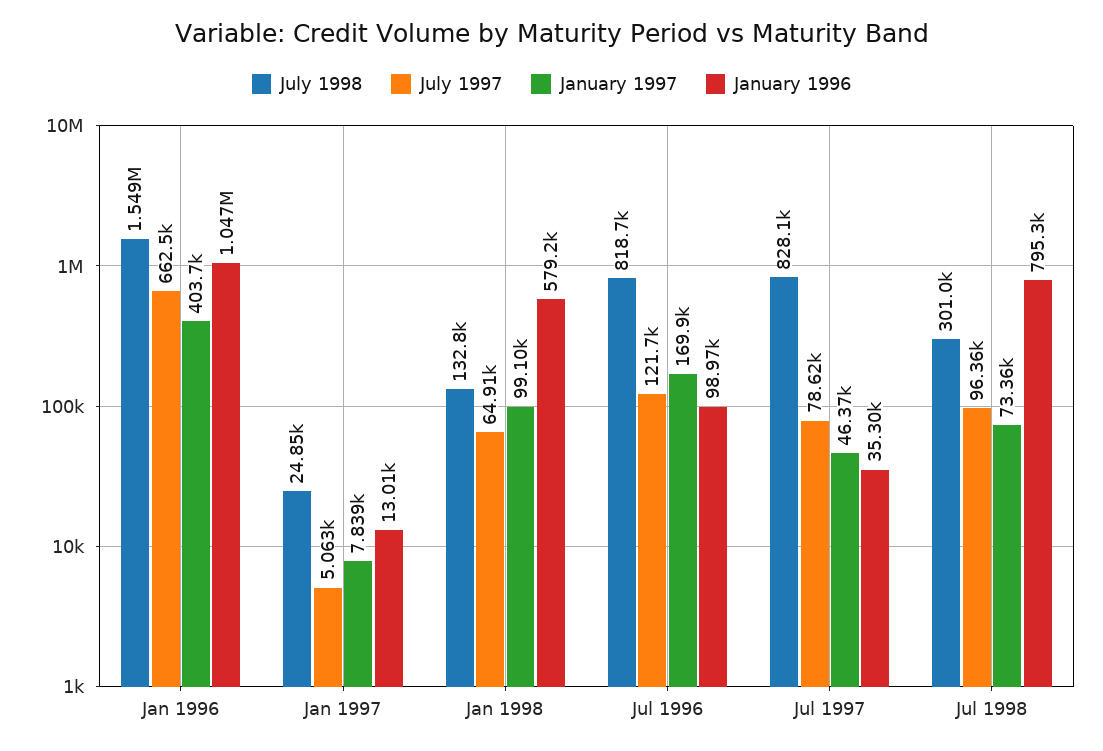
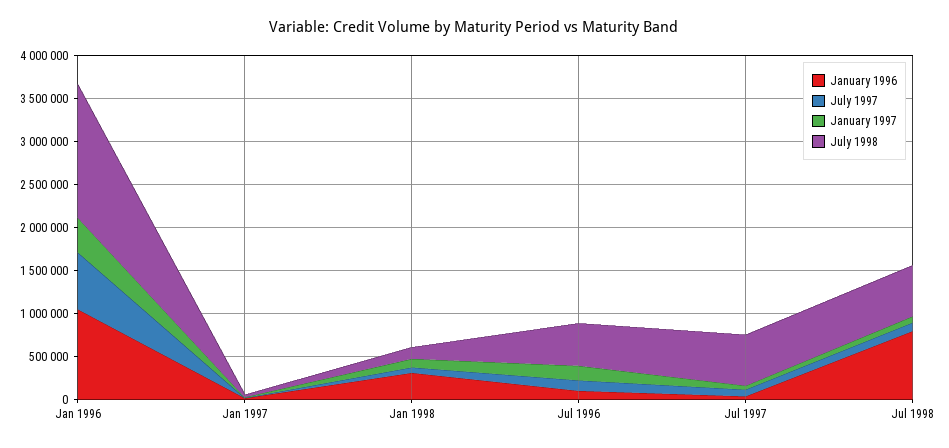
  {
    "July 1998": {
      "Jan 1996": 1549000,
      "Jan 1997": 24850,
      "Jan 1998": 132800,
-     "Jul 1996": 818700,
+     "Jul 1996": 500000,
-     "Jul 1997": 828100,
+     "Jul 1997": 600000,
-     "Jul 1998": 301000
+     "Jul 1998": 600000
    },
    "July 1997": {
      "Jan 1996": 662500,
      "Jan 1997": 5063,
      "Jan 1998": 64910,
      "Jul 1996": 121700,
      "Jul 1997": 78620,
      "Jul 1998": 96360
    },
    "January 1997": {
      "Jan 1996": 403700,
      "Jan 1997": 7839,
      "Jan 1998": 99100,
      "Jul 1996": 169900,
      "Jul 1997": 46370,
      "Jul 1998": 73360
    },
    "January 1996": {
      "Jan 1996": 1047000,
      "Jan 1997": 13010,
-     "Jan 1998": 579200,
+     "Jan 1998": 300000,
      "Jul 1996": 98970,
      "Jul 1997": 35300,
      "Jul 1998": 795300
    }
  }

